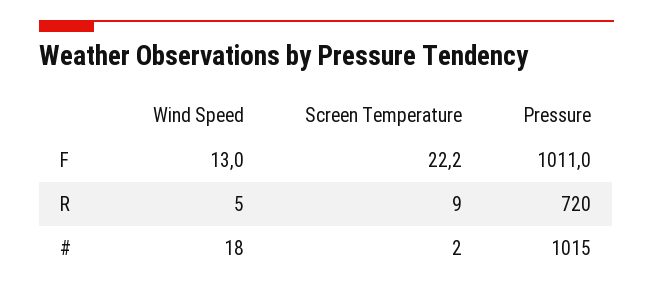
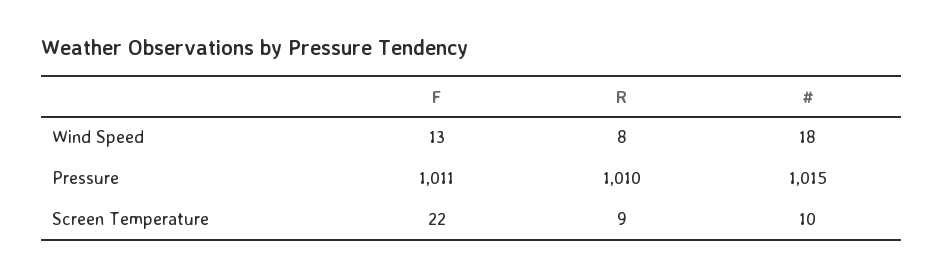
  {
    "Wind Speed": {
      "F": 13,
-     "R": 5,
+     "R": 8,
      "#": 18
    },
    "Screen Temperature": {
      "F": 22.2,
      "R": 9,
-     "#": 2
+     "#": 10
    },
    "Pressure": {
      "F": 1011,
-     "R": 720,
+     "R": 1010,
      "#": 1015
    }
  }

